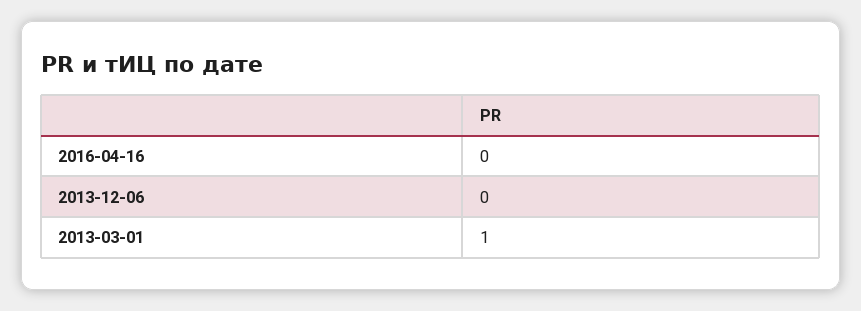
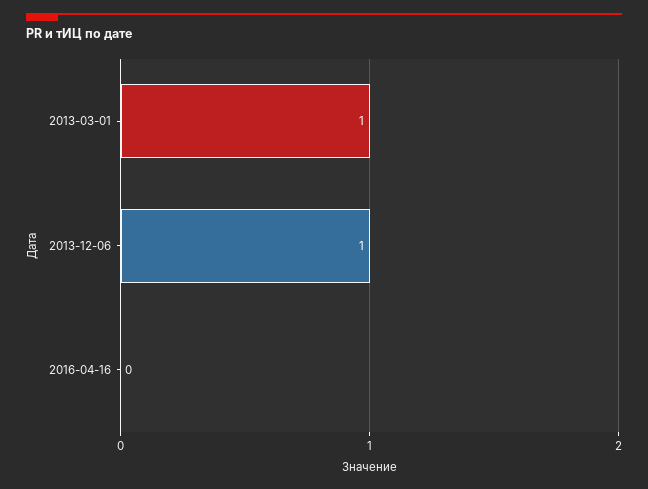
  {
    "2016-04-16": 0,
-   "2013-12-06": 0,
+   "2013-12-06": 1,
    "2013-03-01": 1
  }

